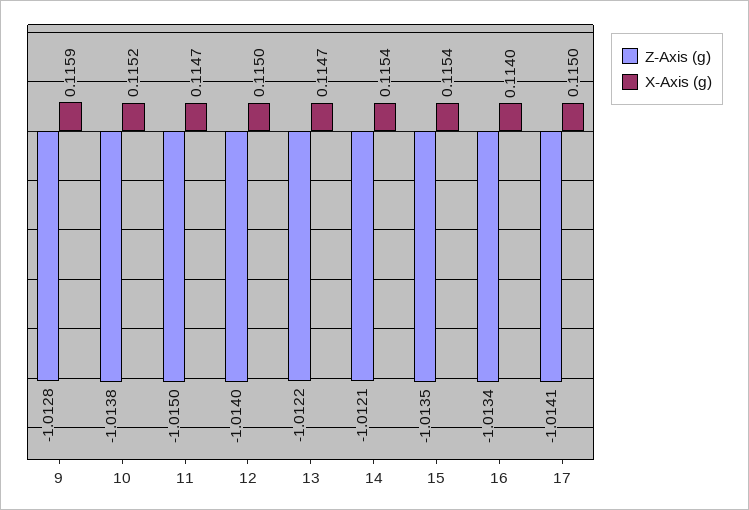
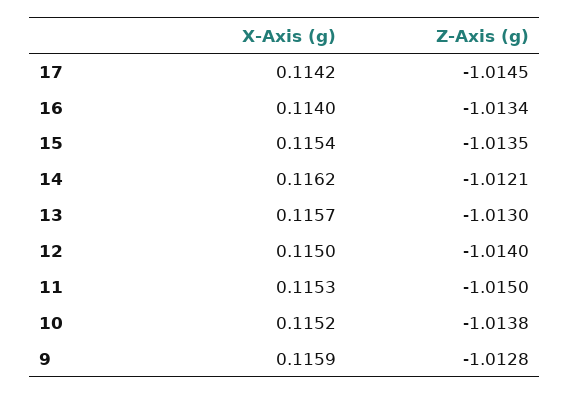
  {
    "Z-Axis (g)": {
      "9": -1.0128,
      "10": -1.0138,
      "11": -1.015,
      "12": -1.014,
-     "13": -1.0122,
+     "13": -1.013,
      "14": -1.0121,
      "15": -1.0135,
      "16": -1.0134,
-     "17": -1.0141
+     "17": -1.0145
    },
    "X-Axis (g)": {
      "9": 0.1159,
      "10": 0.1152,
-     "11": 0.1147,
+     "11": 0.1153,
      "12": 0.115,
-     "13": 0.1147,
+     "13": 0.1157,
-     "14": 0.1154,
+     "14": 0.1162,
      "15": 0.1154,
      "16": 0.114,
-     "17": 0.115
+     "17": 0.1142
    }
  }

